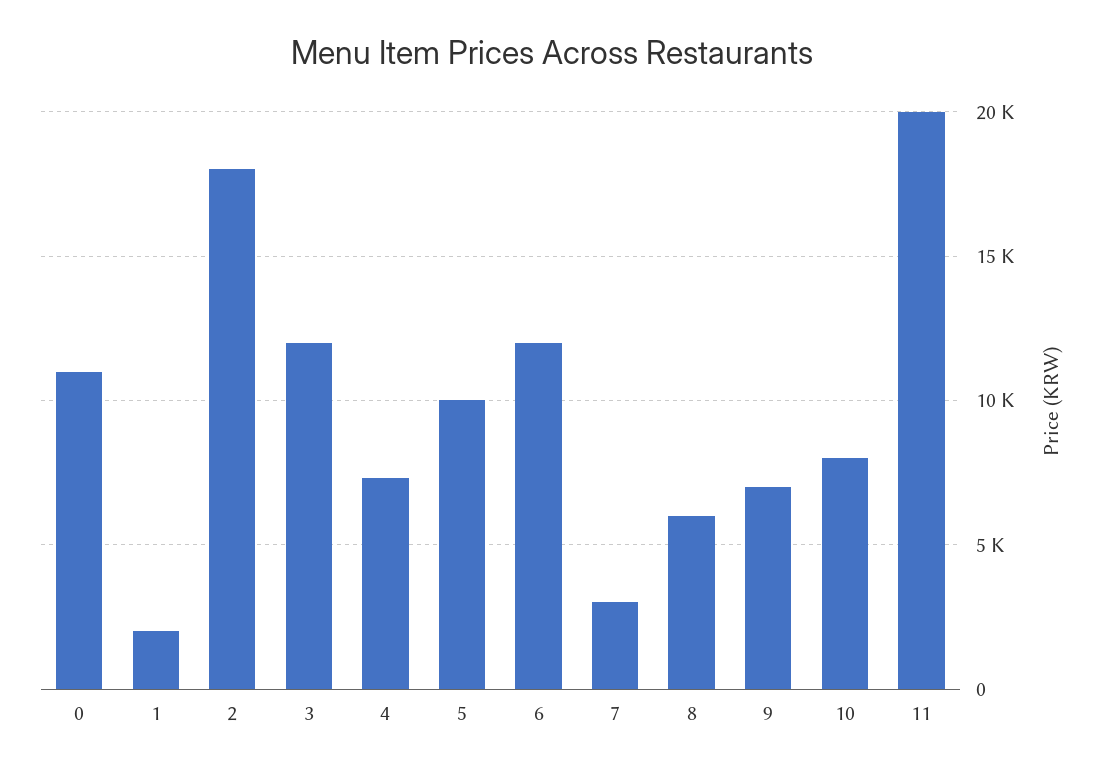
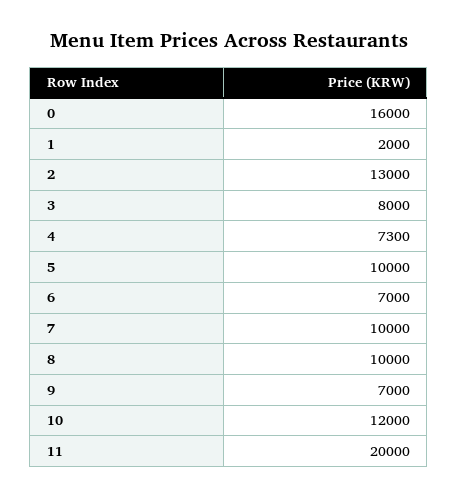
  {
-   "0": 11000,
+   "0": 16000,
    "1": 2000,
-   "2": 18000,
+   "2": 13000,
-   "3": 12000,
+   "3": 8000,
    "4": 7300,
    "5": 10000,
-   "6": 12000,
+   "6": 7000,
-   "7": 3000,
+   "7": 10000,
-   "8": 6000,
+   "8": 10000,
    "9": 7000,
-   "10": 8000,
+   "10": 12000,
    "11": 20000
  }

